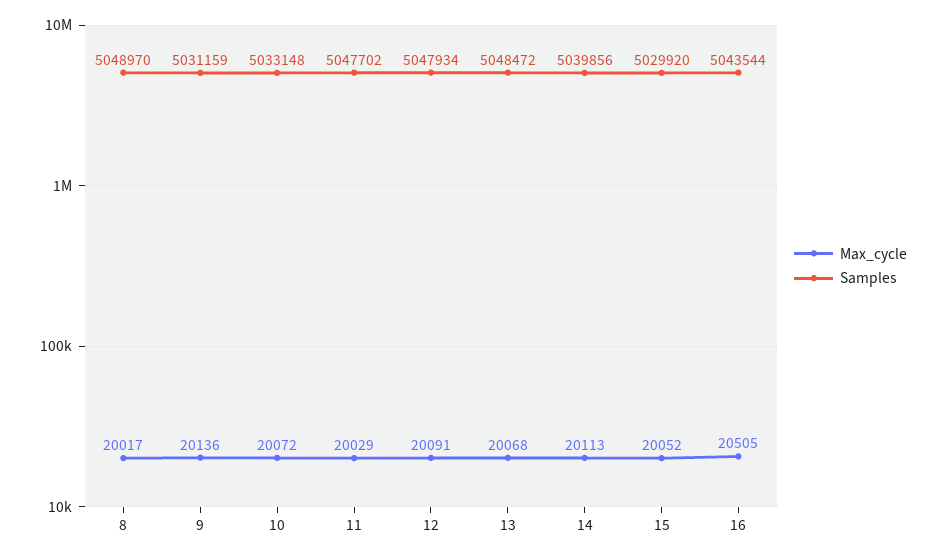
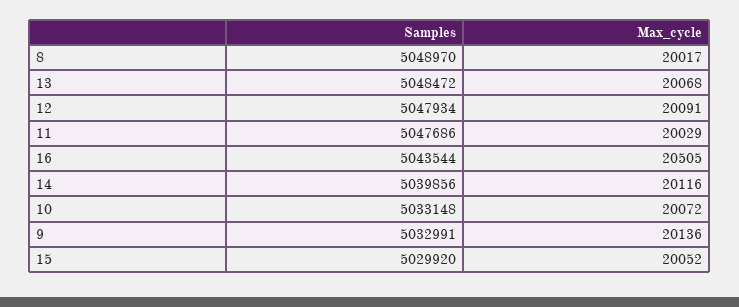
  {
    "Max_cycle": {
      "8": 20017,
      "9": 20136,
      "10": 20072,
      "11": 20029,
      "12": 20091,
      "13": 20068,
-     "14": 20113,
+     "14": 20116,
      "15": 20052,
      "16": 20505
    },
    "Samples": {
      "8": 5048970,
-     "9": 5031159,
+     "9": 5032991,
      "10": 5033148,
-     "11": 5047702,
+     "11": 5047686,
      "12": 5047934,
      "13": 5048472,
      "14": 5039856,
      "15": 5029920,
      "16": 5043544
    }
  }

